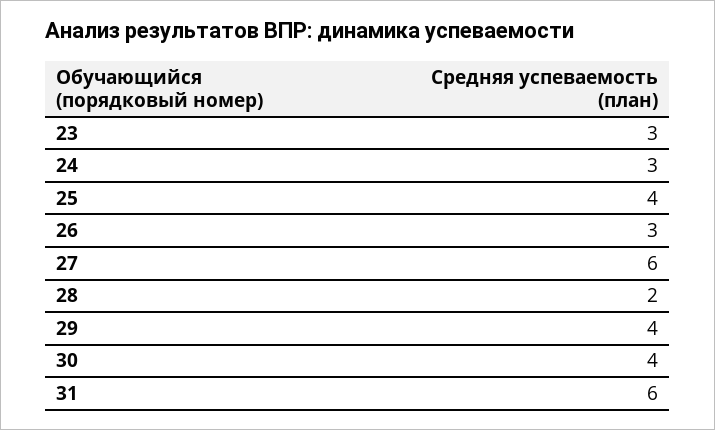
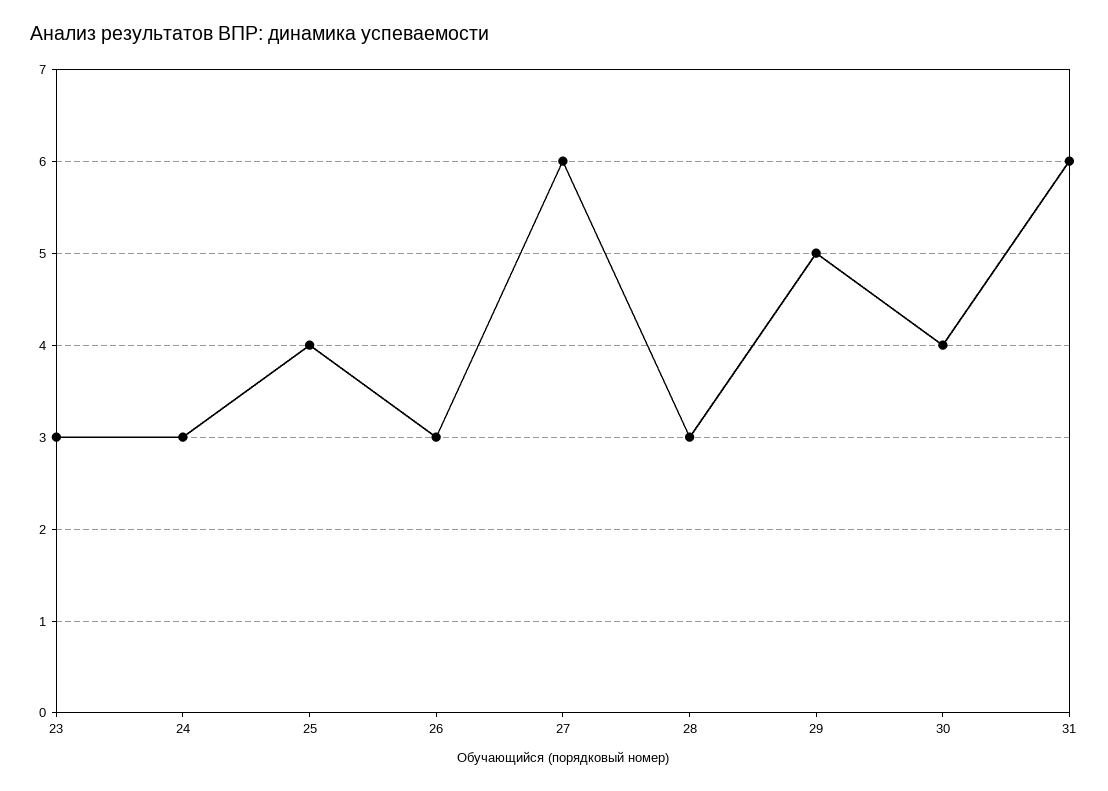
  {
    "23": 3,
    "24": 3,
    "25": 4,
    "26": 3,
    "27": 6,
-   "28": 2,
+   "28": 3,
-   "29": 4,
+   "29": 5,
    "30": 4,
    "31": 6
  }

